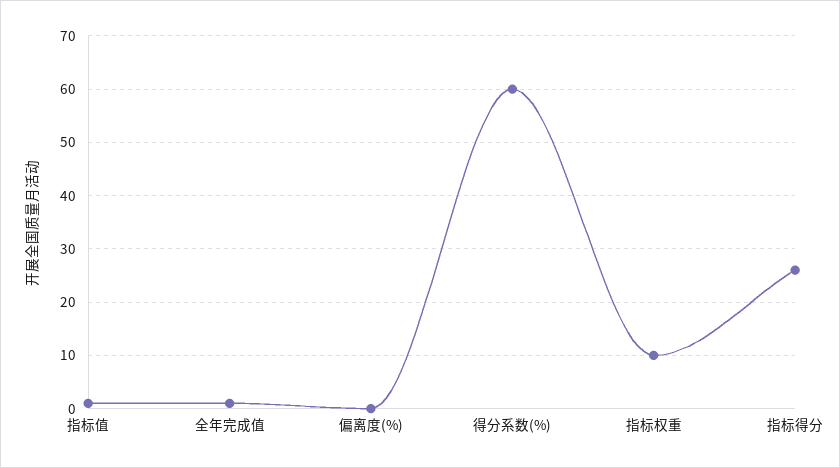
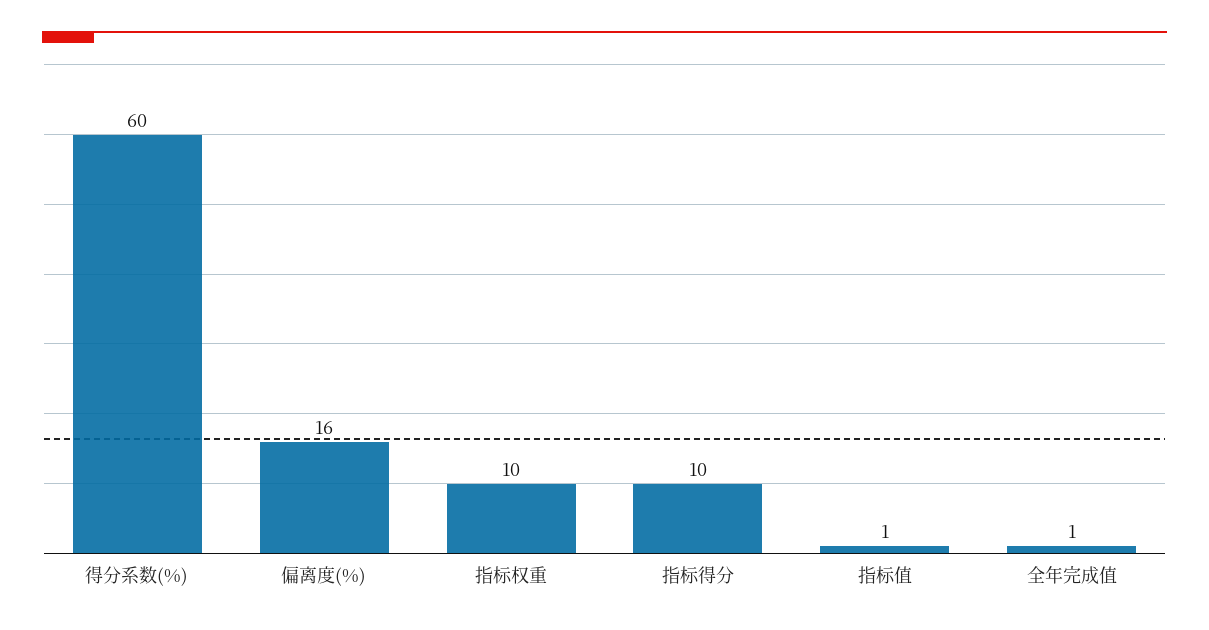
  {
    "指标值": 1,
    "全年完成值": 1,
-   "偏离度(%)": 0,
+   "偏离度(%)": 16,
    "得分系数(%)": 60,
    "指标权重": 10,
-   "指标得分": 25
+   "指标得分": 10
  }

